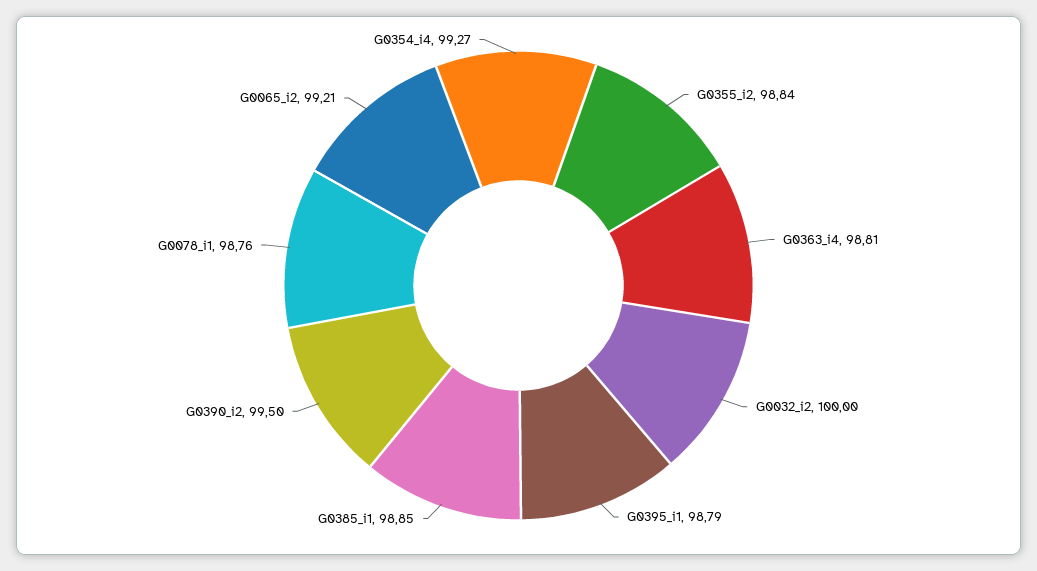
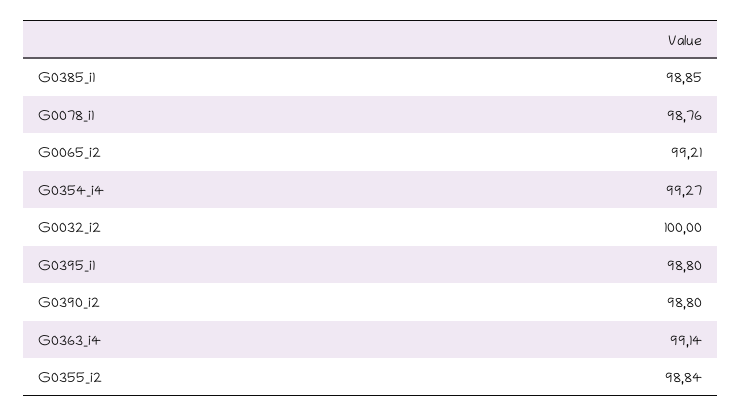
  {
    "G0355_i2": 98.84,
-   "G0363_i4": 98.81,
+   "G0363_i4": 99.14,
    "G0032_i2": 100,
-   "G0395_i1": 98.79,
+   "G0395_i1": 98.8,
    "G0385_i1": 98.85,
-   "G0390_i2": 99.5,
+   "G0390_i2": 98.8,
    "G0078_i1": 98.76,
    "G0065_i2": 99.21,
    "G0354_i4": 99.27
  }

